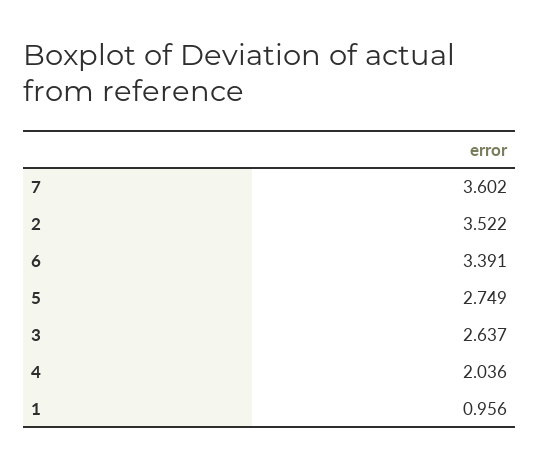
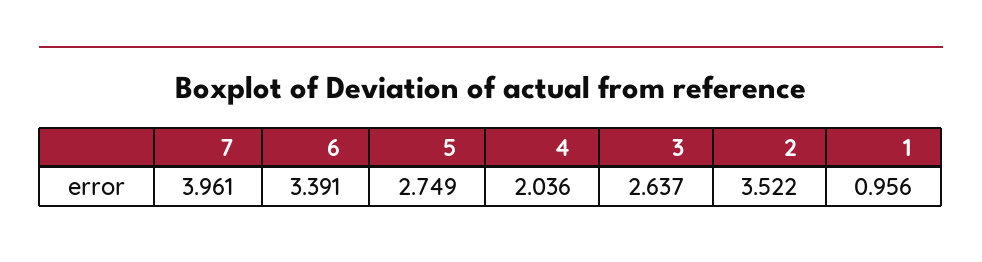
  {
-   "7": 3.602,
+   "7": 3.961,
    "2": 3.522,
    "6": 3.391,
    "5": 2.749,
    "3": 2.637,
    "4": 2.036,
    "1": 0.956
  }

